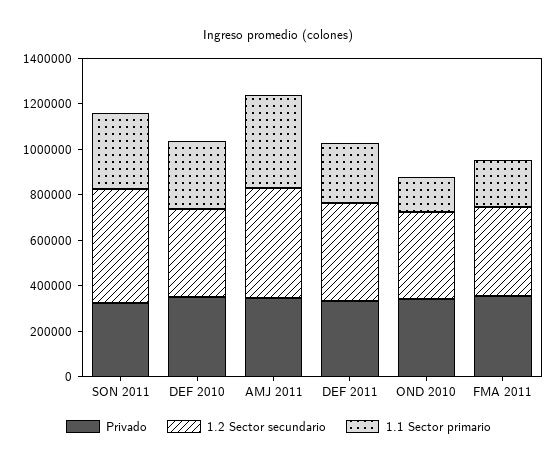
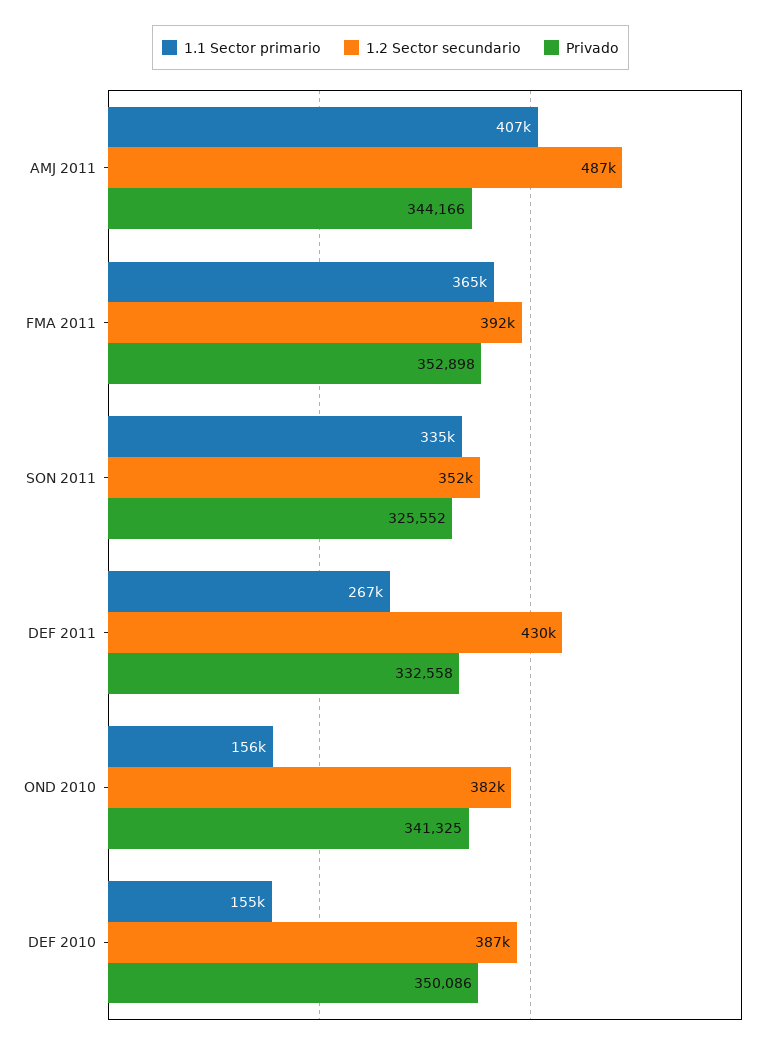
  {
    "Privado": {
      "SON 2011": 325552,
      "DEF 2010": 350086,
      "AMJ 2011": 344166,
      "DEF 2011": 332558,
      "OND 2010": 341325,
      "FMA 2011": 352898
    },
    "1.2 Sector secundario": {
-     "SON 2011": 500000,
+     "SON 2011": 352000,
      "DEF 2010": 387000,
      "AMJ 2011": 487000,
      "DEF 2011": 430000,
      "OND 2010": 382000,
      "FMA 2011": 392000
    },
    "1.1 Sector primario": {
      "SON 2011": 335000,
-     "DEF 2010": 300000,
+     "DEF 2010": 155000,
      "AMJ 2011": 407000,
      "DEF 2011": 267000,
      "OND 2010": 156000,
-     "FMA 2011": 200000
+     "FMA 2011": 365000
    }
  }

